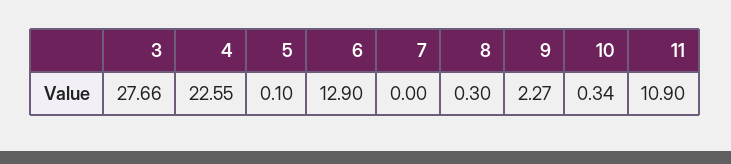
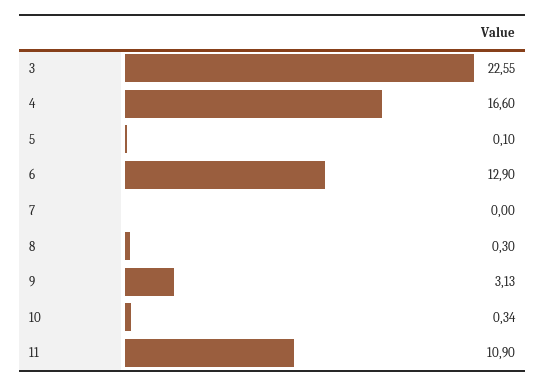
  {
-   "3": 27.66,
+   "3": 22.55,
-   "4": 22.55,
+   "4": 16.6,
    "5": 0.1,
    "6": 12.9,
    "7": 0,
    "8": 0.3,
-   "9": 2.27,
+   "9": 3.13,
    "10": 0.34,
    "11": 10.9
  }

